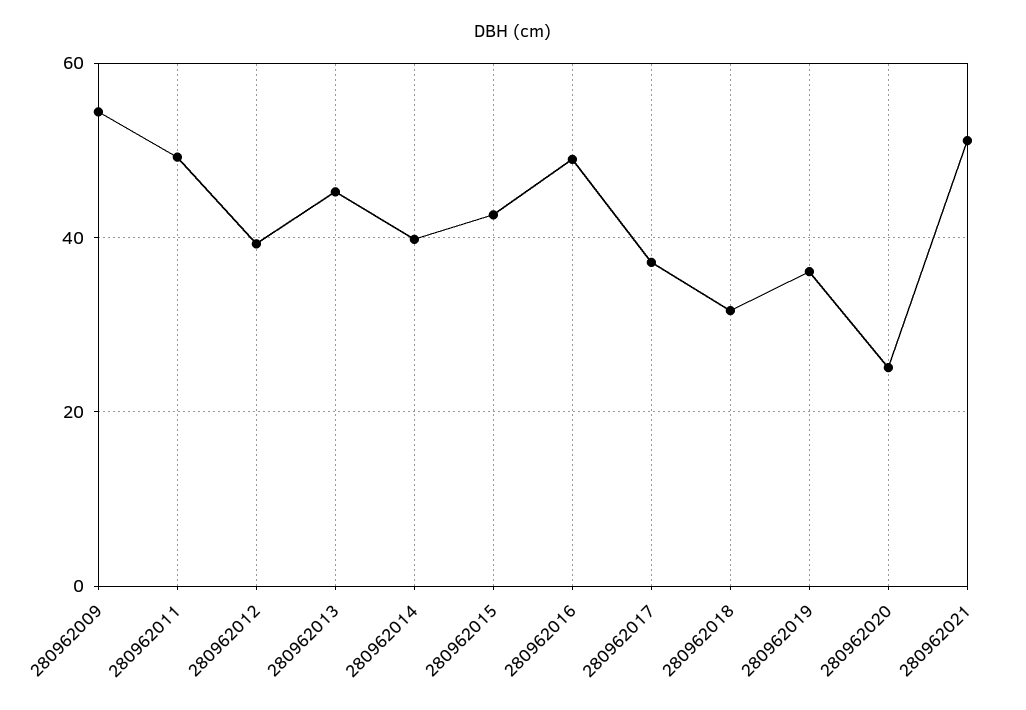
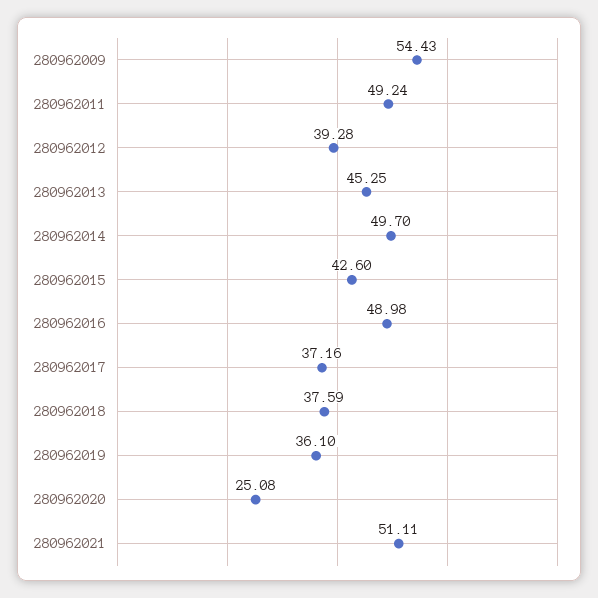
  {
    "280962009": 54.43,
    "280962011": 49.24,
    "280962012": 39.28,
    "280962013": 45.25,
-   "280962014": 40,
+   "280962014": 49.7,
    "280962015": 42.6,
    "280962016": 48.98,
    "280962017": 37.16,
-   "280962018": 32,
+   "280962018": 37.59,
    "280962019": 36.1,
    "280962020": 25.08,
    "280962021": 51.11
  }

